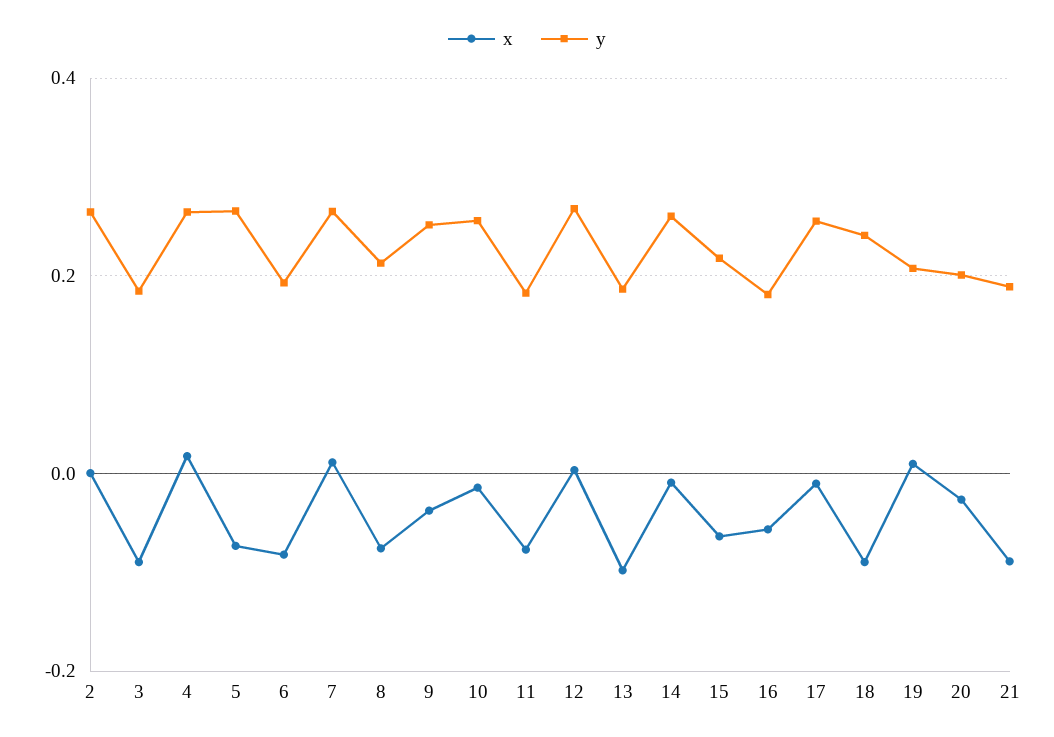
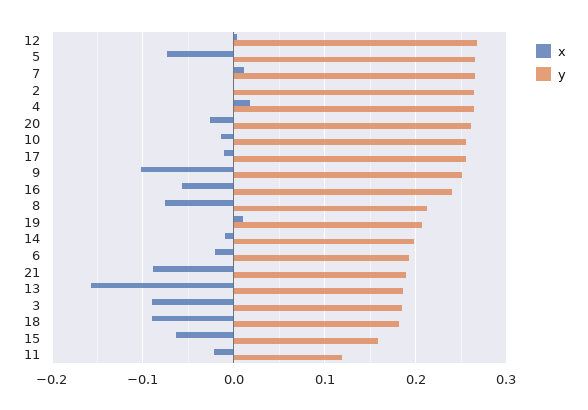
  {
    "x": {
      "2": 0,
      "3": -0.09,
      "4": 0.02,
      "5": -0.07,
-     "6": -0.08,
+     "6": -0.02,
      "7": 0.01,
      "8": -0.08,
-     "9": -0.04,
+     "9": -0.1,
      "10": -0.01,
-     "11": -0.08,
+     "11": -0.02,
      "12": 0,
-     "13": -0.1,
+     "13": -0.16,
      "14": -0.01,
      "15": -0.06,
      "16": -0.06,
      "17": -0.01,
      "18": -0.09,
      "19": 0.01,
      "20": -0.03,
      "21": -0.09
    },
    "y": {
      "2": 0.26,
      "3": 0.18,
      "4": 0.26,
      "5": 0.27,
      "6": 0.19,
      "7": 0.27,
      "8": 0.21,
      "9": 0.25,
      "10": 0.26,
-     "11": 0.18,
+     "11": 0.12,
      "12": 0.27,
      "13": 0.19,
-     "14": 0.26,
+     "14": 0.2,
-     "15": 0.22,
+     "15": 0.16,
-     "16": 0.18,
+     "16": 0.24,
      "17": 0.26,
-     "18": 0.24,
+     "18": 0.18,
      "19": 0.21,
-     "20": 0.2,
+     "20": 0.26,
      "21": 0.19
    }
  }

